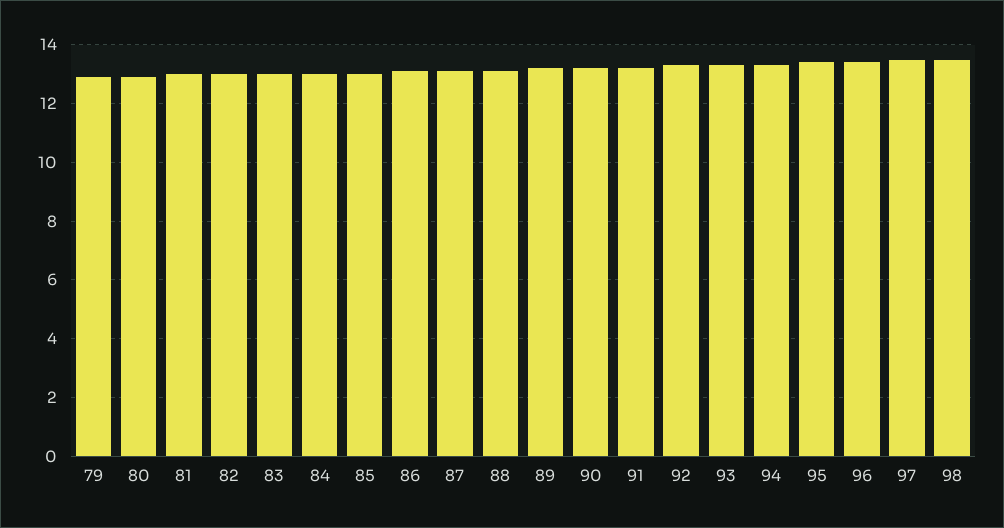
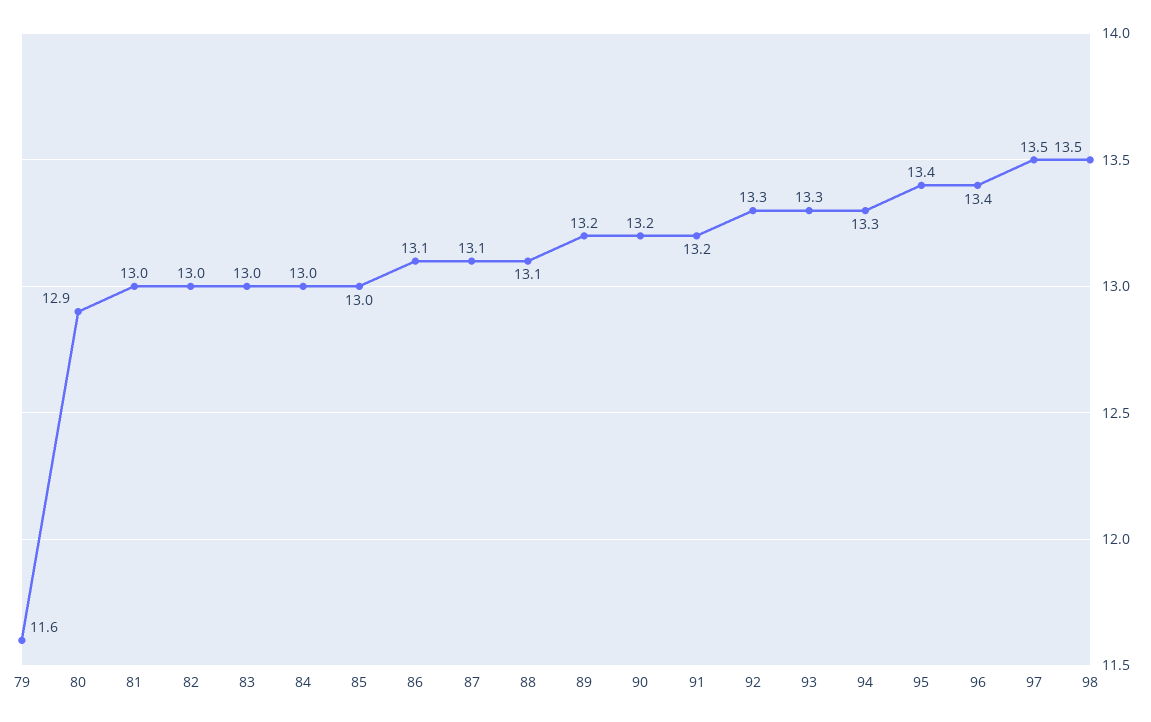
  {
-   "79": 13,
+   "79": 11.6,
    "80": 12.9,
    "81": 13,
    "82": 13,
    "83": 13,
    "84": 13,
    "85": 13,
    "86": 13.1,
    "87": 13.1,
    "88": 13.1,
    "89": 13.2,
    "90": 13.2,
    "91": 13.2,
    "92": 13.3,
    "93": 13.3,
    "94": 13.3,
    "95": 13.4,
    "96": 13.4,
    "97": 13.5,
    "98": 13.5
  }

